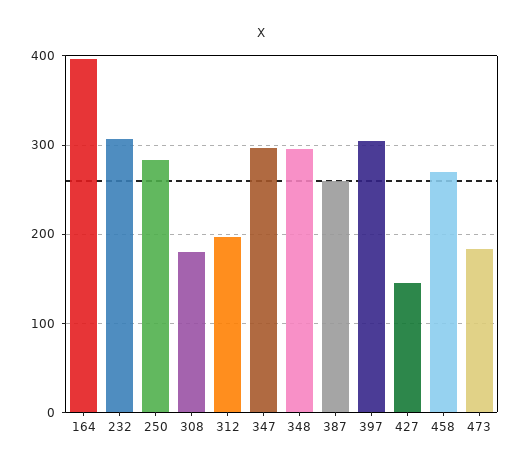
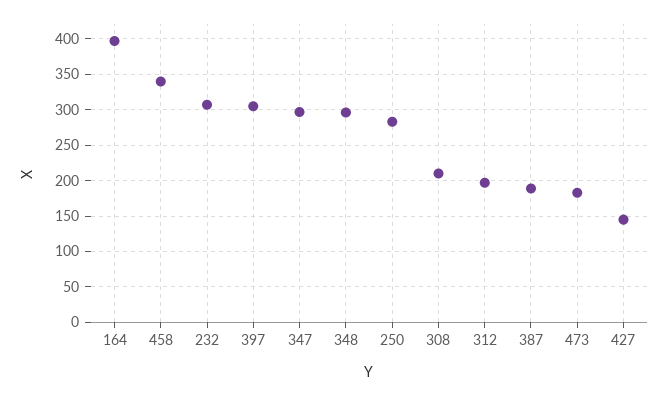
  {
    "164": 400,
    "232": 310,
    "250": 280,
-   "308": 180,
+   "308": 210,
    "312": 200,
    "347": 300,
    "348": 300,
-   "387": 260,
+   "387": 190,
    "397": 310,
    "427": 150,
-   "458": 270,
+   "458": 340,
    "473": 180
  }

